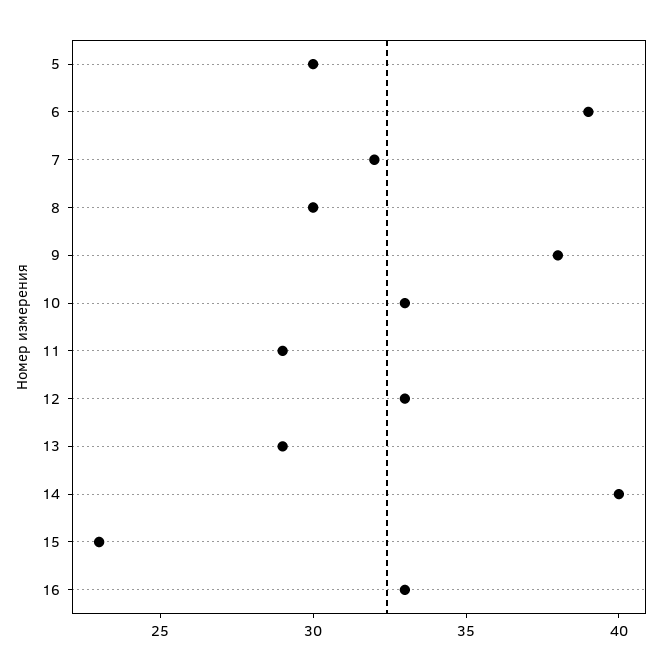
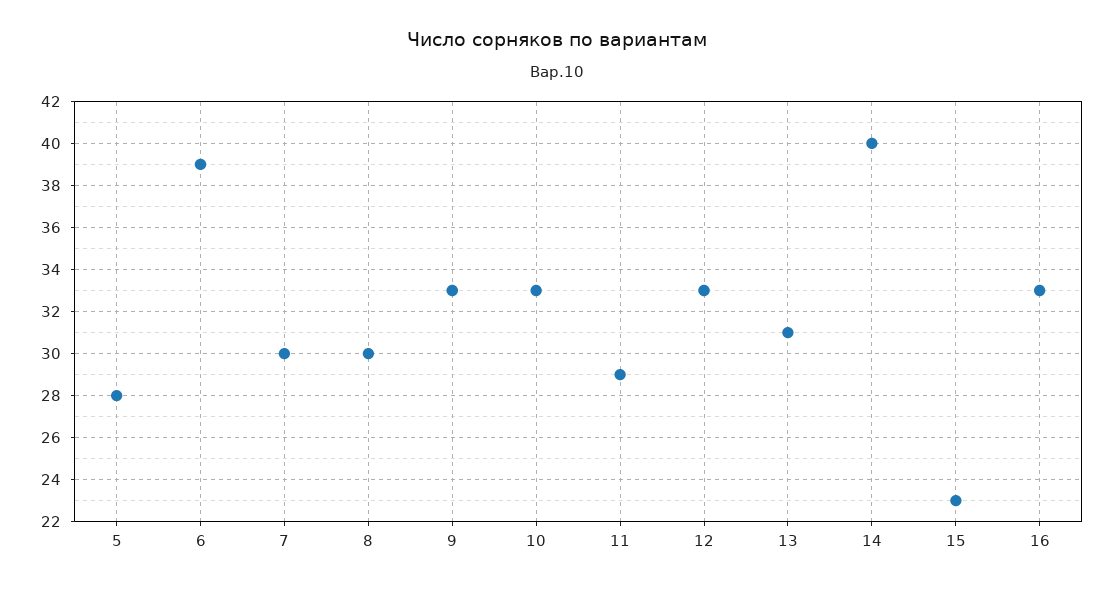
  {
-   "5": 30,
+   "5": 28,
    "6": 39,
-   "7": 32,
+   "7": 30,
    "8": 30,
-   "9": 38,
+   "9": 33,
    "10": 33,
    "11": 29,
    "12": 33,
-   "13": 29,
+   "13": 31,
    "14": 40,
    "15": 23,
    "16": 33
  }

